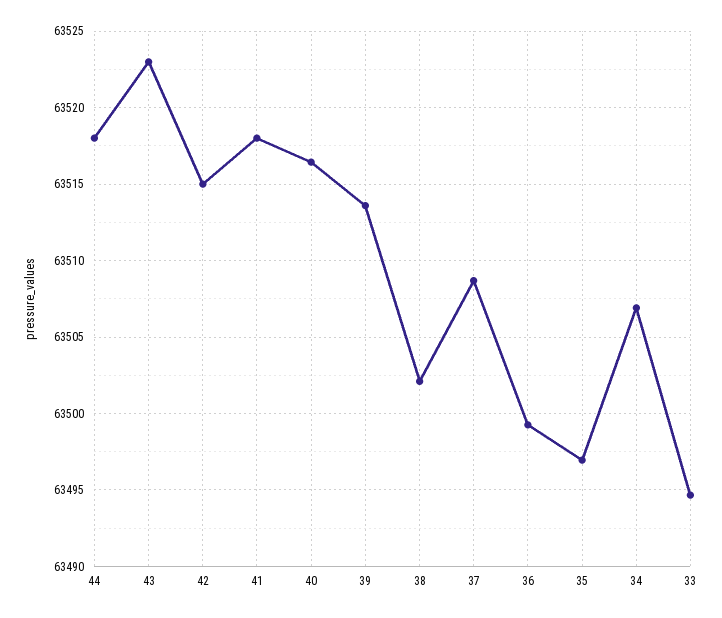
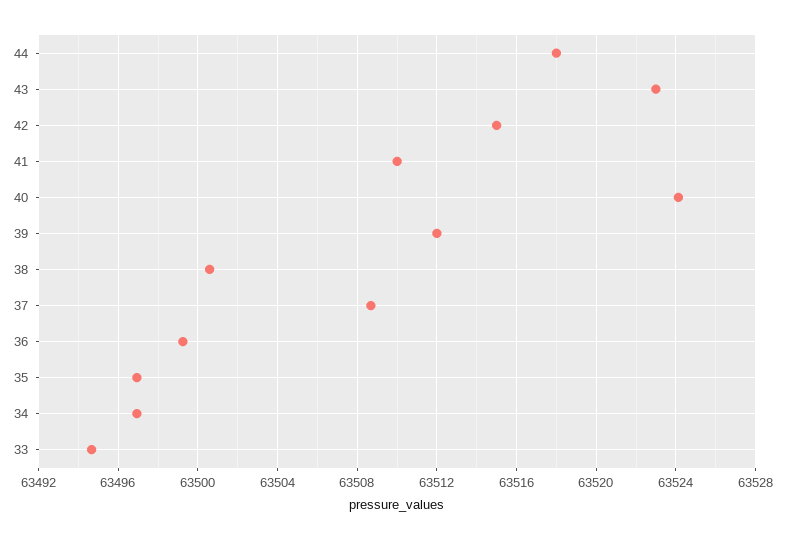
  {
    "44": 63518,
    "43": 63523,
    "42": 63515,
-   "41": 63518,
+   "41": 63510,
-   "40": 63516.5,
+   "40": 63524,
-   "39": 63513.5,
+   "39": 63512,
-   "38": 63502,
+   "38": 63500.5,
    "37": 63508.5,
    "36": 63499.5,
    "35": 63497,
-   "34": 63507,
+   "34": 63497,
    "33": 63494.5
  }

